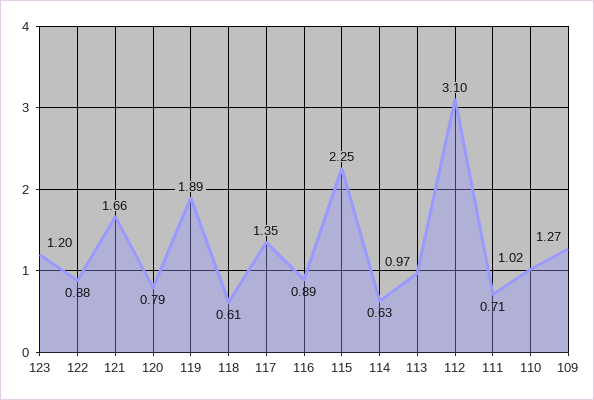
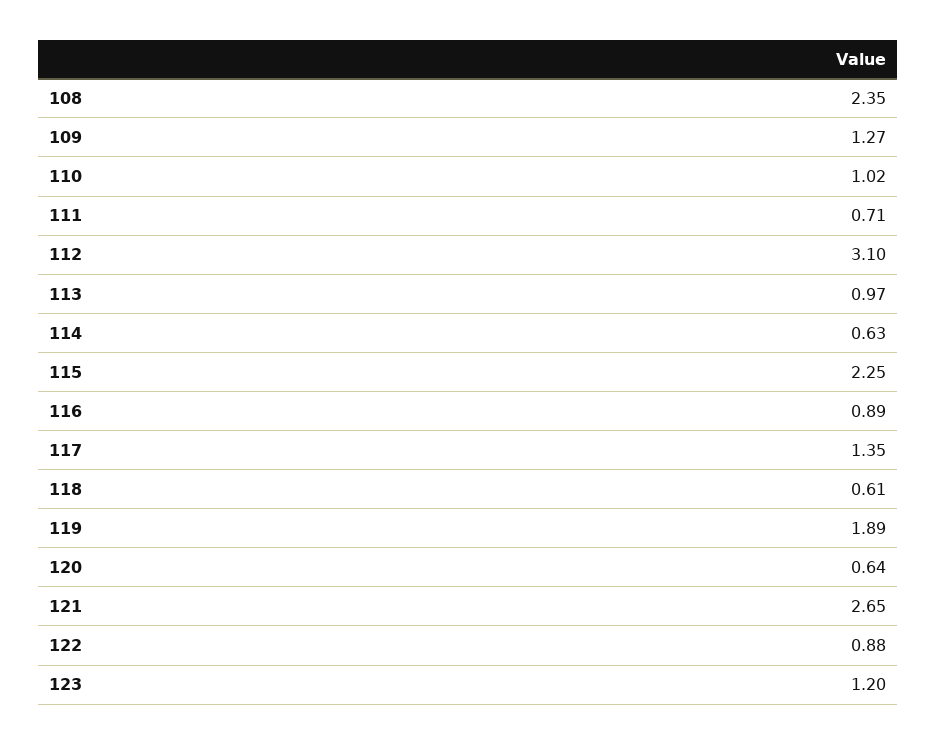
  {
    "123": 1.2,
    "122": 0.88,
-   "121": 1.66,
+   "121": 2.65,
-   "120": 0.79,
+   "120": 0.64,
    "119": 1.89,
    "118": 0.61,
    "117": 1.35,
    "116": 0.89,
    "115": 2.25,
    "114": 0.63,
    "113": 0.97,
    "112": 3.1,
    "111": 0.71,
    "110": 1.02,
-   "109": 1.27
+   "109": 1.27,
+   "108": 2.35
  }

